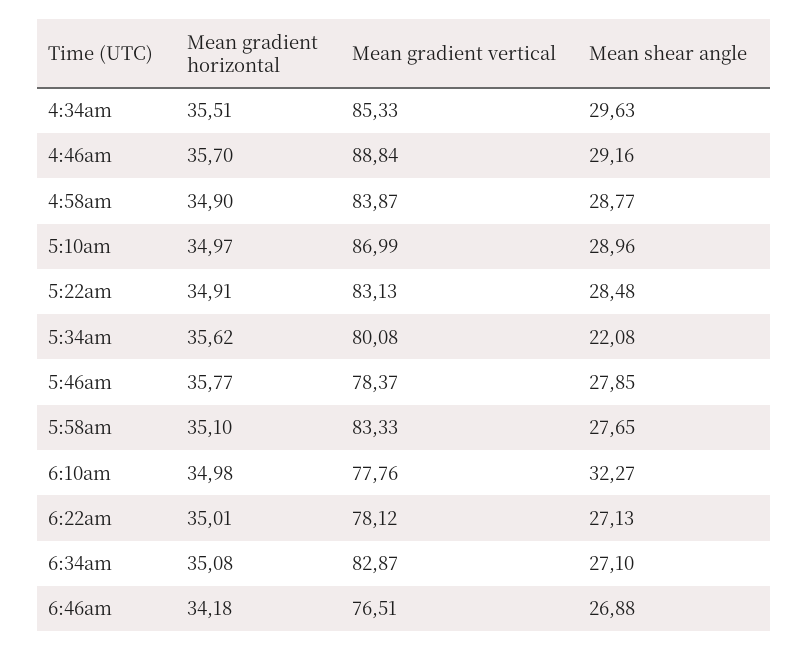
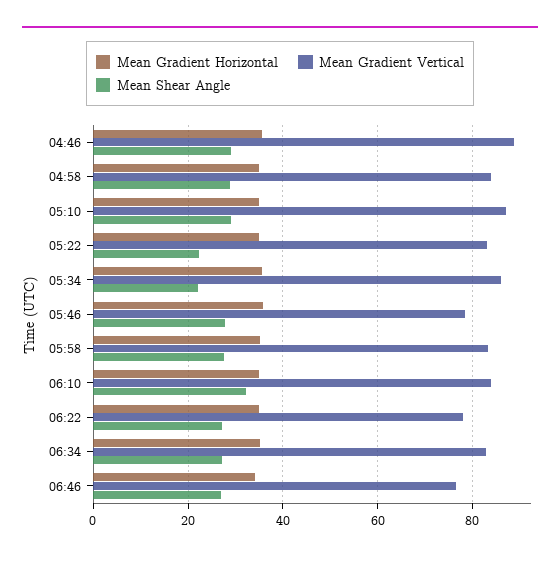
  {
    "Mean gradient horizontal": {
-     "4:34am": 35.51,
      "4:46am": 35.7,
      "4:58am": 34.9,
      "5:10am": 34.97,
      "5:22am": 34.91,
      "5:34am": 35.62,
      "5:46am": 35.77,
      "5:58am": 35.1,
      "6:10am": 34.98,
      "6:22am": 35.01,
      "6:34am": 35.08,
      "6:46am": 34.18
    },
    "Mean gradient vertical": {
-     "4:34am": 85.33,
      "4:46am": 88.84,
      "4:58am": 83.87,
      "5:10am": 86.99,
      "5:22am": 83.13,
-     "5:34am": 80.08,
+     "5:34am": 86,
      "5:46am": 78.37,
      "5:58am": 83.33,
-     "6:10am": 77.76,
+     "6:10am": 84,
      "6:22am": 78.12,
      "6:34am": 82.87,
      "6:46am": 76.51
    },
    "Mean shear angle": {
-     "4:34am": 29.63,
      "4:46am": 29.16,
      "4:58am": 28.77,
      "5:10am": 28.96,
-     "5:22am": 28.48,
+     "5:22am": 22,
      "5:34am": 22.08,
      "5:46am": 27.85,
      "5:58am": 27.65,
      "6:10am": 32.27,
      "6:22am": 27.13,
      "6:34am": 27.1,
      "6:46am": 26.88
    }
  }

